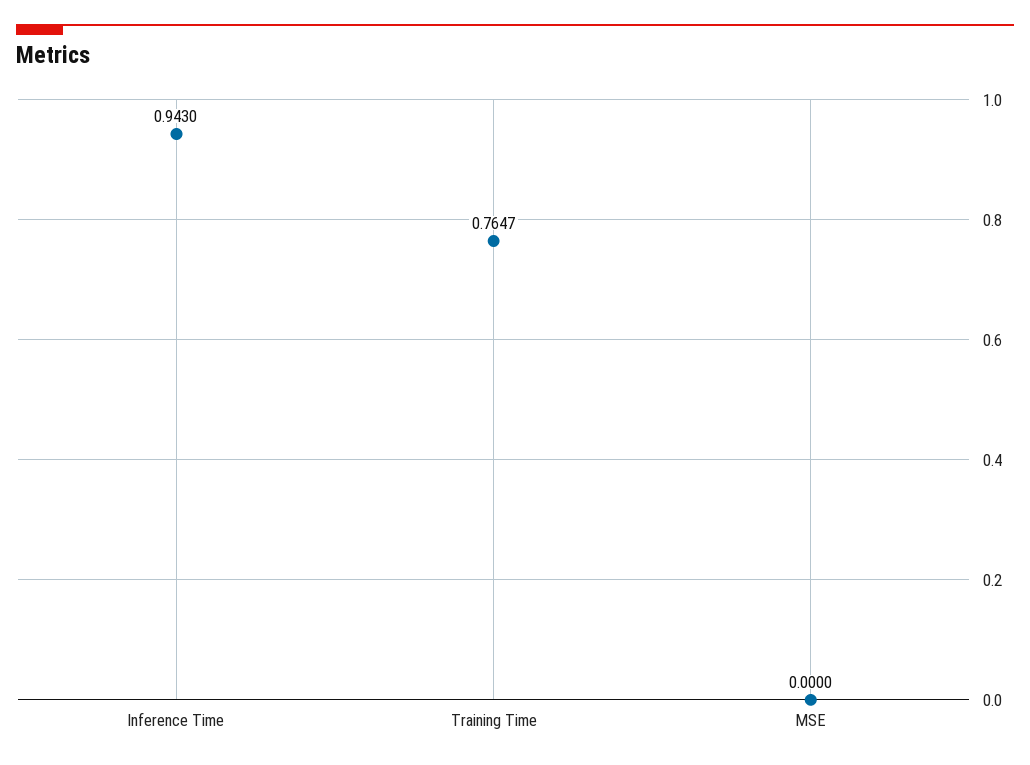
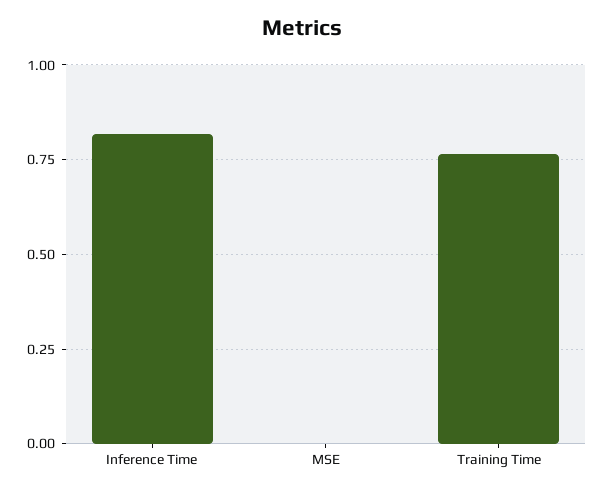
  {
-   "Inference Time": 0.943,
+   "Inference Time": 0.825,
    "Training Time": 0.7647,
    "MSE": 0
  }

